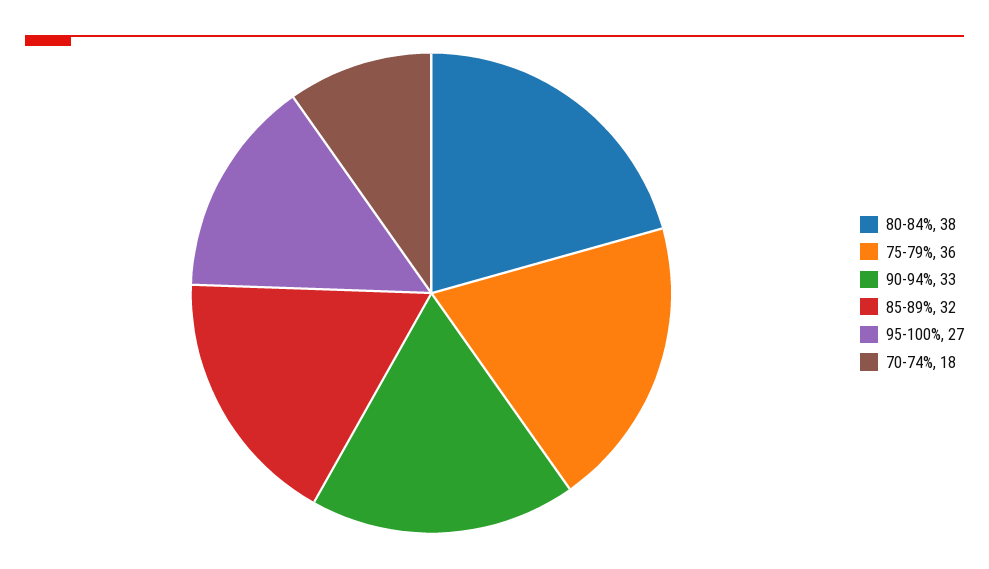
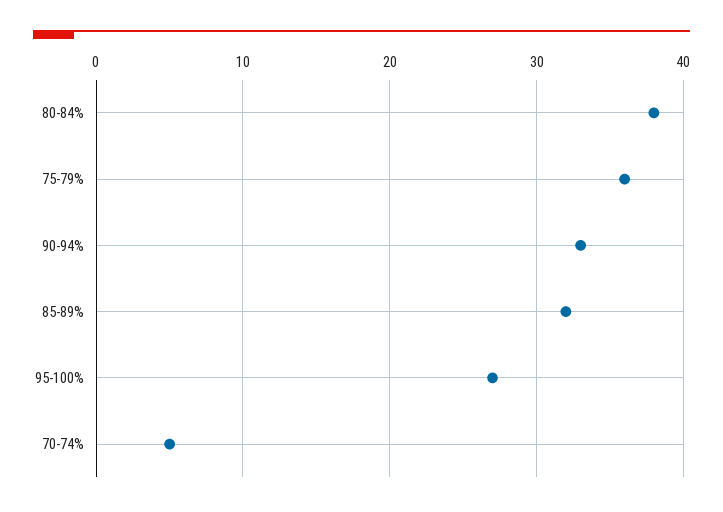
  {
    "80-84%": 38,
    "75-79%": 36,
    "90-94%": 33,
    "85-89%": 32,
    "95-100%": 27,
-   "70-74%": 18
+   "70-74%": 5
  }

